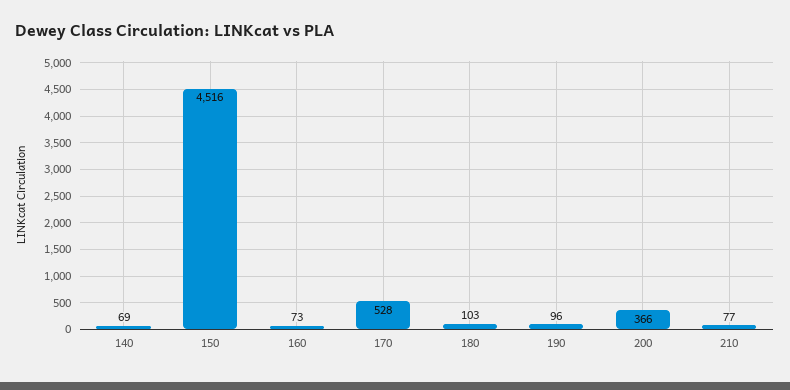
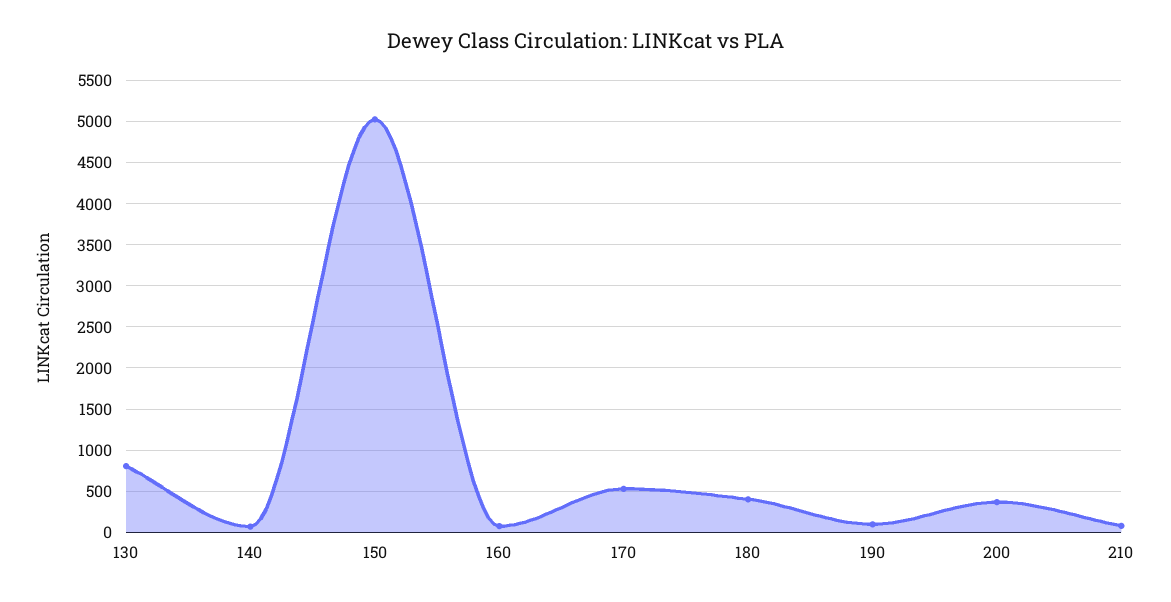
  {
    "140": 69,
-   "150": 4516,
+   "150": 5000,
    "160": 73,
    "170": 528,
-   "180": 103,
+   "180": 400,
    "190": 96,
    "200": 366,
-   "210": 77
+   "210": 77,
+   "130": 800
  }

